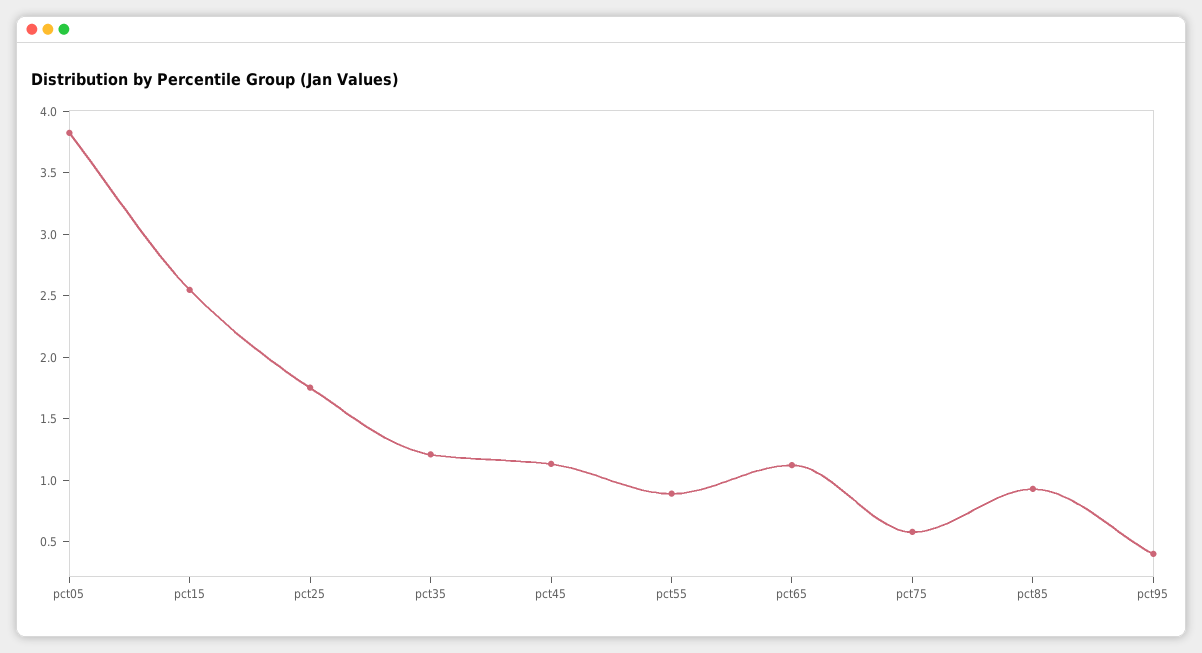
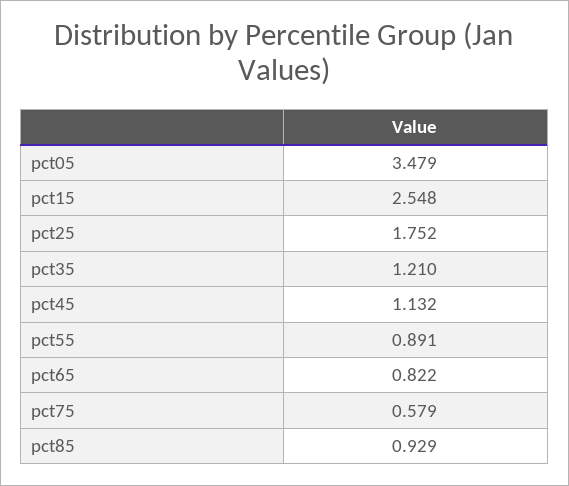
  {
-   "pct05": 3.8,
+   "pct05": 3.479,
    "pct15": 2.548,
    "pct25": 1.752,
    "pct35": 1.21,
    "pct45": 1.132,
    "pct55": 0.891,
-   "pct65": 1.1,
+   "pct65": 0.822,
    "pct75": 0.579,
-   "pct85": 0.929,
+   "pct85": 0.929
-   "pct95": 0.4
  }

